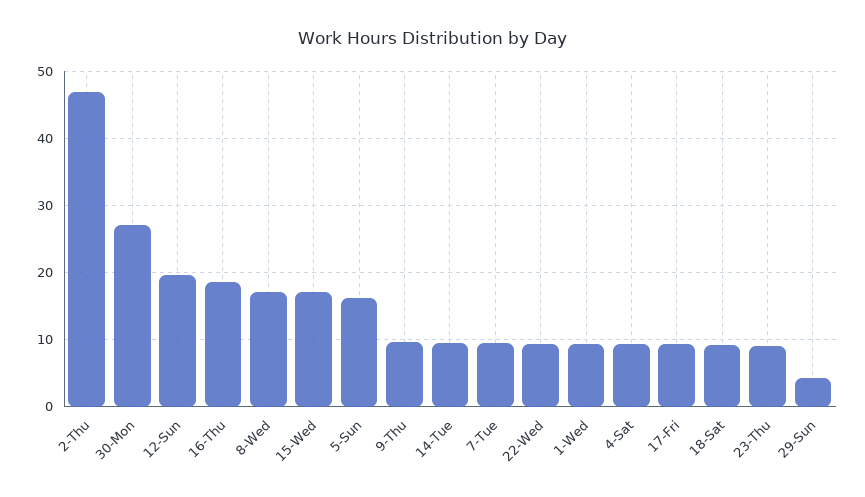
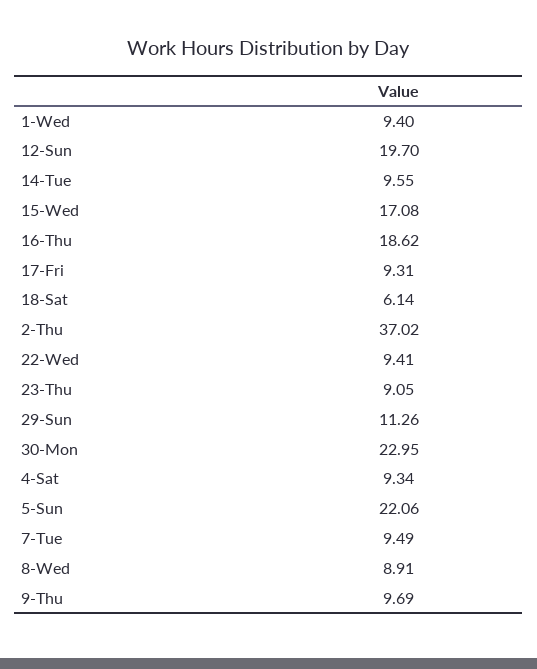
  {
-   "2-Thu": 47,
+   "2-Thu": 37.02,
-   "30-Mon": 27,
+   "30-Mon": 22.95,
    "12-Sun": 19.7,
    "16-Thu": 18.62,
-   "8-Wed": 17,
+   "8-Wed": 8.91,
    "15-Wed": 17.08,
-   "5-Sun": 16,
+   "5-Sun": 22.06,
    "9-Thu": 9.69,
    "14-Tue": 9.55,
    "7-Tue": 9.49,
    "22-Wed": 9.41,
    "1-Wed": 9.4,
    "4-Sat": 9.34,
    "17-Fri": 9.31,
-   "18-Sat": 9,
+   "18-Sat": 6.14,
    "23-Thu": 9.05,
-   "29-Sun": 4
+   "29-Sun": 11.26
  }

